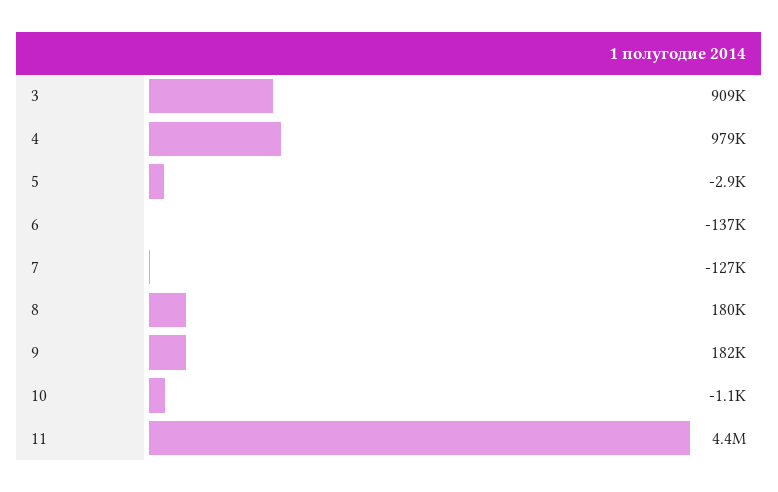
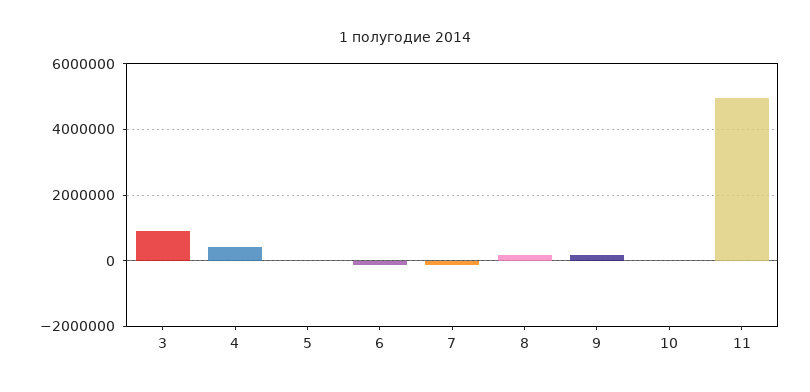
  {
    "3": 909000,
-   "4": 979000,
+   "4": 400000,
    "5": -2900,
    "6": -137000,
    "7": -127000,
    "8": 180000,
    "9": 182000,
    "10": -1100,
-   "11": 4400000
+   "11": 5000000
  }

